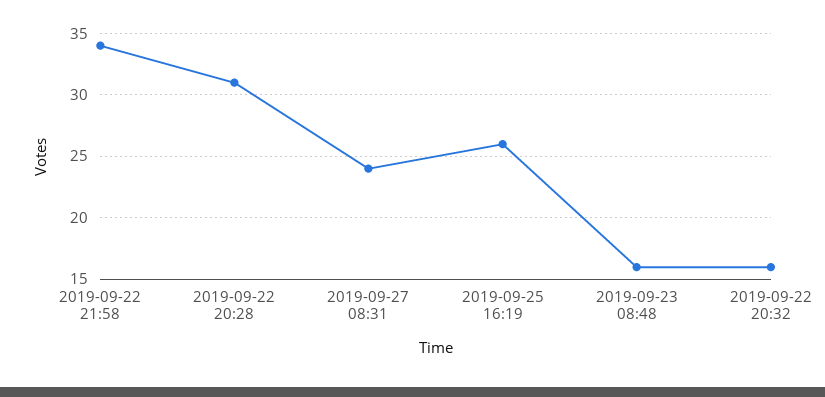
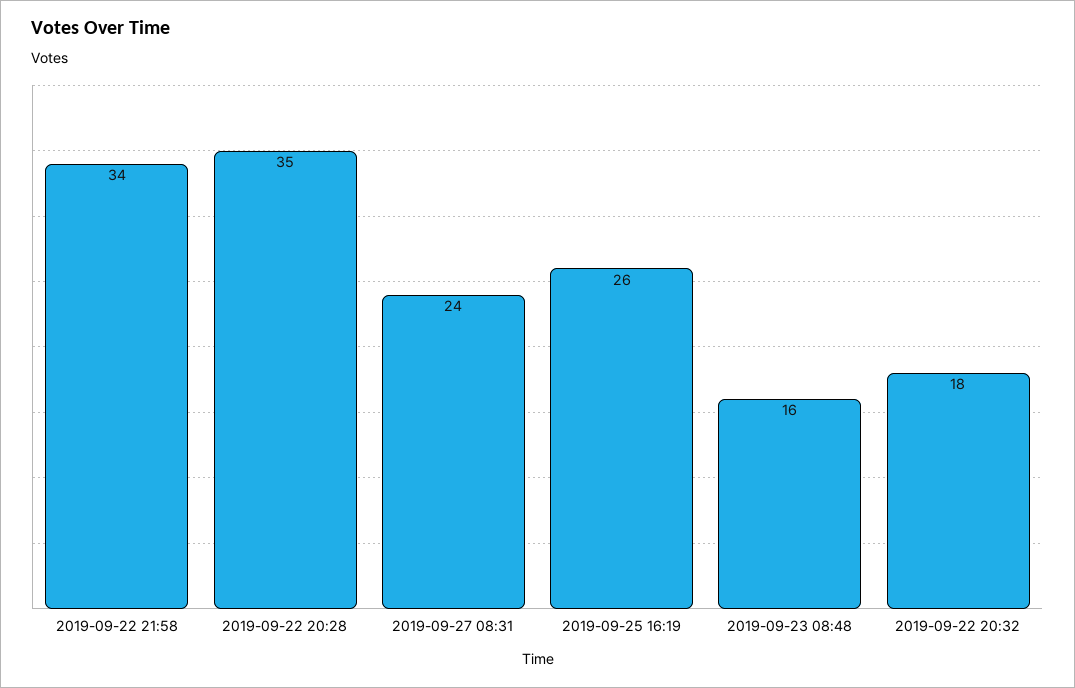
  {
    "2019-09-22 21:58": 34,
-   "2019-09-22 20:28": 31,
+   "2019-09-22 20:28": 35,
    "2019-09-27 08:31": 24,
    "2019-09-25 16:19": 26,
    "2019-09-23 08:48": 16,
-   "2019-09-22 20:32": 16
+   "2019-09-22 20:32": 18
  }

